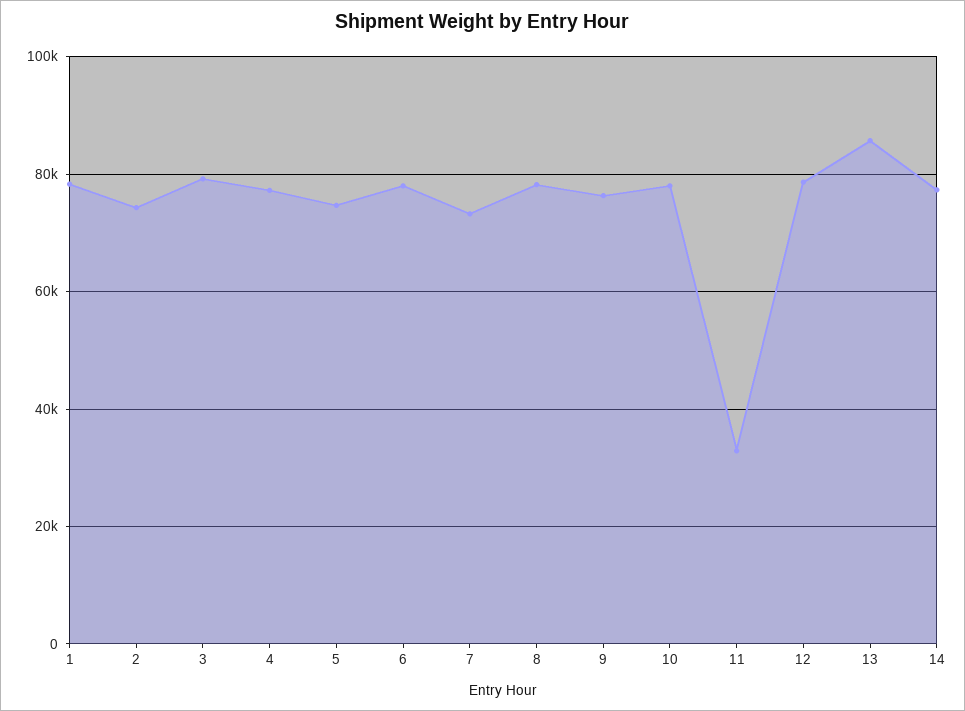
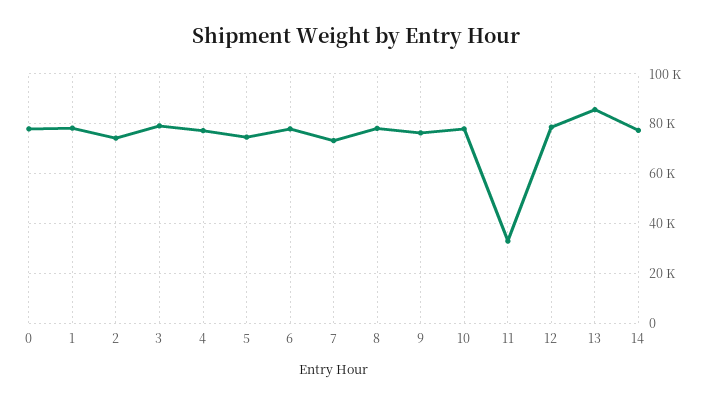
  {
    "1": 78000,
    "2": 74000,
    "3": 80000,
    "4": 78000,
    "5": 74000,
    "6": 78000,
    "7": 74000,
    "8": 78000,
    "9": 76000,
    "10": 78000,
    "11": 32000,
    "12": 78000,
    "13": 86000,
-   "14": 78000
+   "14": 78000,
+   "0": 77500
  }

